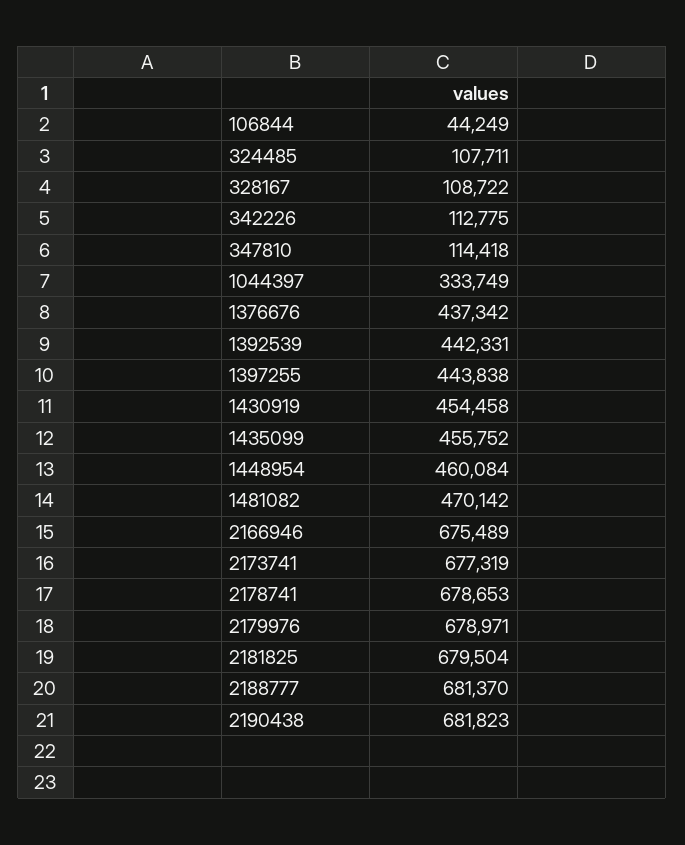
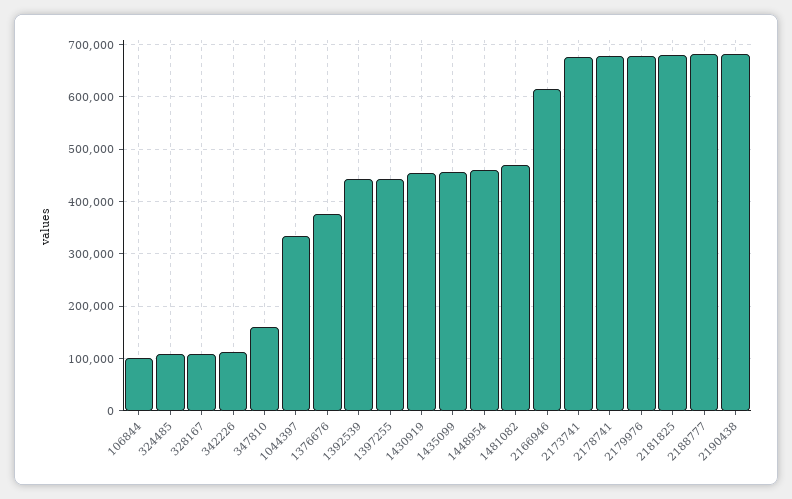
  {
-   "106844": 44249,
+   "106844": 100000,
    "324485": 107711,
    "328167": 108722,
    "342226": 112775,
-   "347810": 114418,
+   "347810": 160000,
    "1044397": 333749,
-   "1376676": 437342,
+   "1376676": 380000,
    "1392539": 442331,
    "1397255": 443838,
    "1430919": 454458,
    "1435099": 455752,
    "1448954": 460084,
    "1481082": 470142,
-   "2166946": 675489,
+   "2166946": 620000,
    "2173741": 677319,
    "2178741": 678653,
    "2179976": 678971,
    "2181825": 679504,
    "2188777": 681370,
    "2190438": 681823
  }

